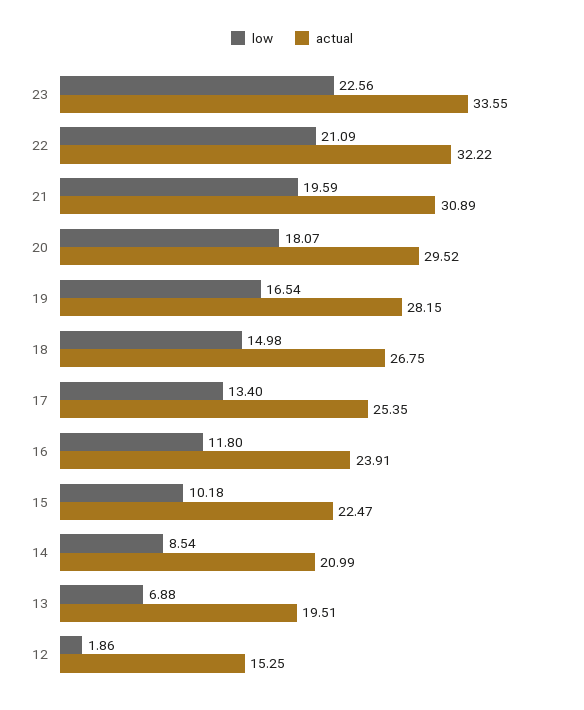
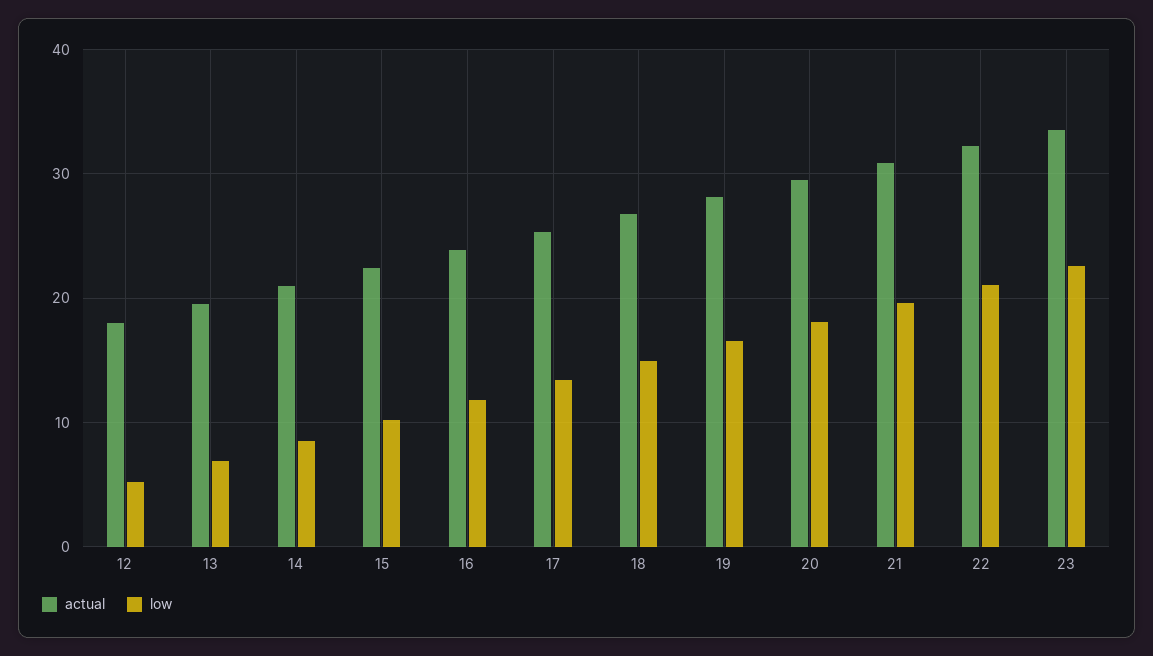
  {
    "low": {
      "23": 22.56,
      "22": 21.09,
      "21": 19.59,
      "20": 18.07,
      "19": 16.54,
      "18": 14.98,
      "17": 13.4,
      "16": 11.8,
      "15": 10.18,
      "14": 8.54,
      "13": 6.88,
-     "12": 1.86
+     "12": 5
    },
    "actual": {
      "23": 33.55,
      "22": 32.22,
      "21": 30.89,
      "20": 29.52,
      "19": 28.15,
      "18": 26.75,
      "17": 25.35,
      "16": 23.91,
      "15": 22.47,
      "14": 20.99,
      "13": 19.51,
-     "12": 15.25
+     "12": 18
    }
  }

